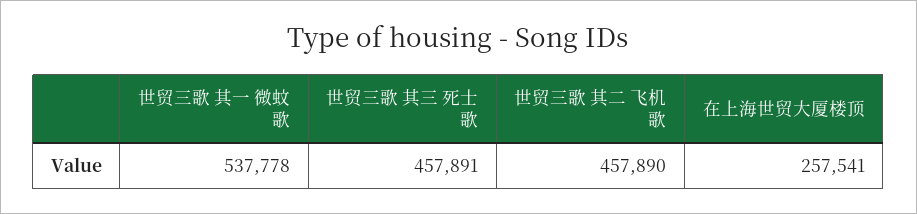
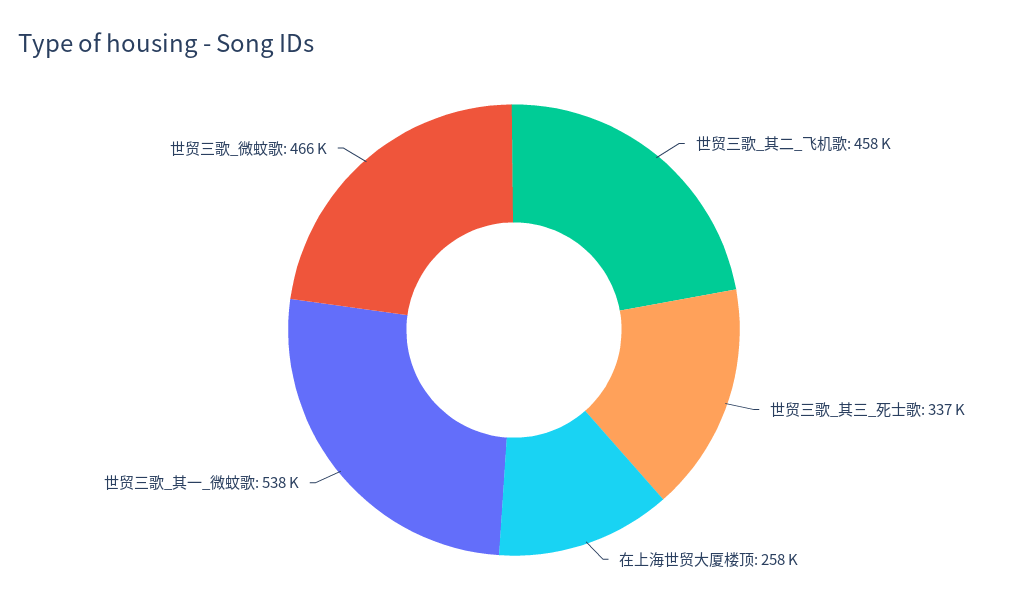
  {
    "世贸三歌 其一 微蚊歌": 537778,
-   "世贸三歌 其三 死士歌": 457891,
+   "世贸三歌 其三 死士歌": 337000,
    "世贸三歌 其二 飞机歌": 457890,
-   "在上海世贸大厦楼顶": 257541
+   "在上海世贸大厦楼顶": 257541,
+   "世贸三歌_微蚊歌": 466000
  }

